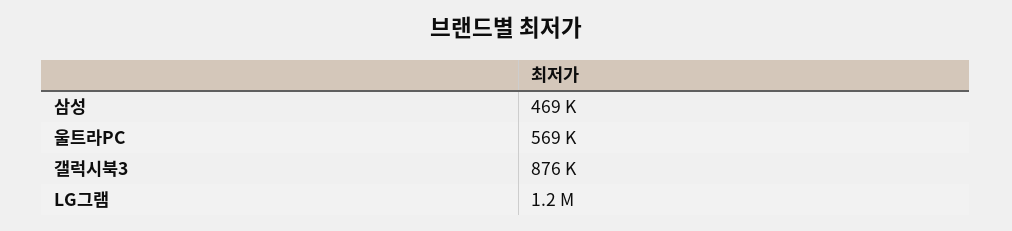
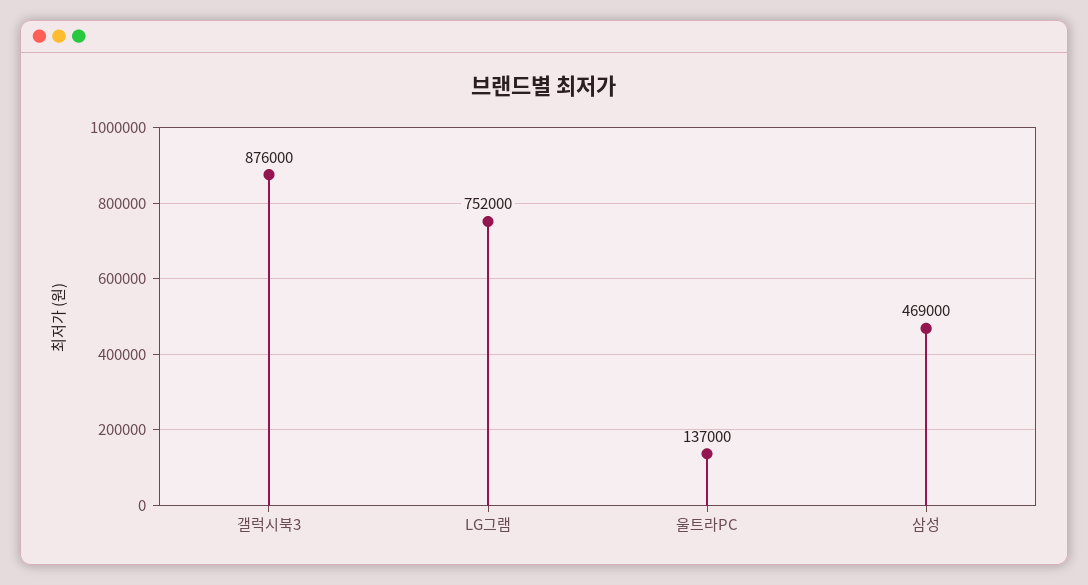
  {
    "삼성": 469000,
-   "울트라PC": 569000,
+   "울트라PC": 137000,
    "갤럭시북3": 876000,
-   "LG그램": 1200000
+   "LG그램": 752000
  }

